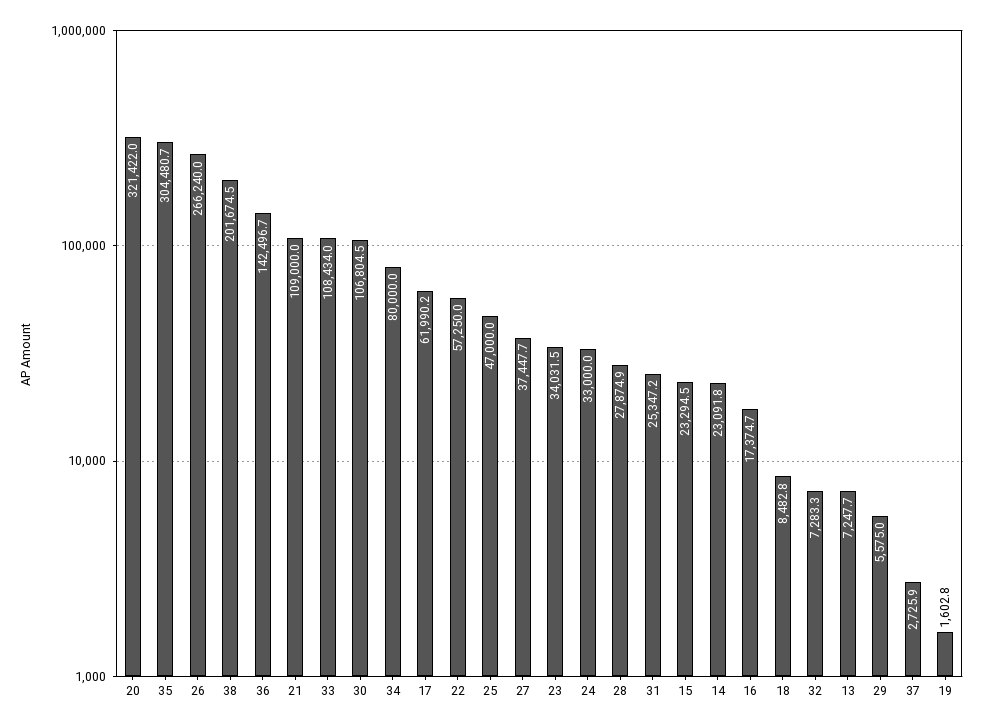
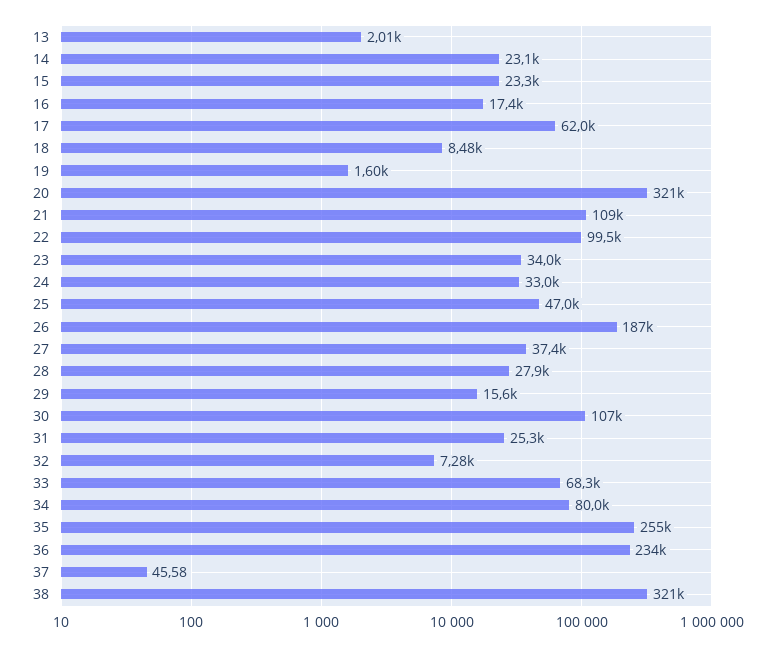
  {
    "20": 321422,
-   "35": 304480.7,
+   "35": 255000,
-   "26": 266240,
+   "26": 187000,
-   "38": 201674.5,
+   "38": 321000,
-   "36": 142496.7,
+   "36": 234000,
    "21": 109000,
-   "33": 108434,
+   "33": 68300,
    "30": 106804.5,
    "34": 80000,
    "17": 61990.2,
-   "22": 57250,
+   "22": 99500,
    "25": 47000,
    "27": 37447.7,
    "23": 34031.5,
    "24": 33000,
    "28": 27874.9,
    "31": 25347.2,
    "15": 23294.5,
    "14": 23091.8,
    "16": 17374.7,
    "18": 8482.8,
    "32": 7283.3,
-   "13": 7247.7,
+   "13": 2010,
-   "29": 5575,
+   "29": 15600,
-   "37": 2725.9,
+   "37": 45.58,
    "19": 1602.8
  }

